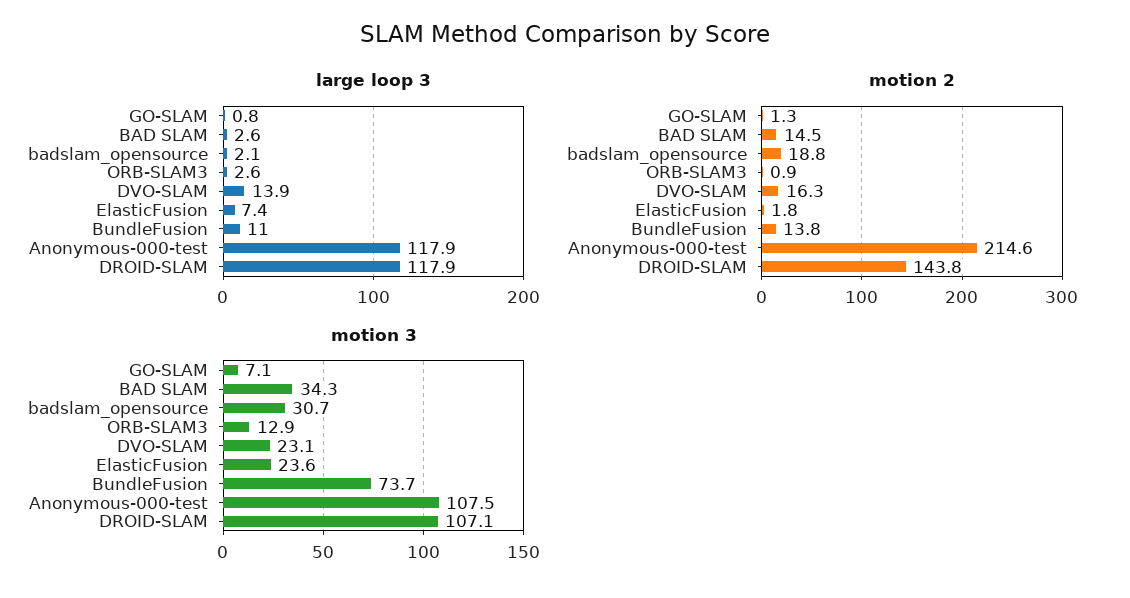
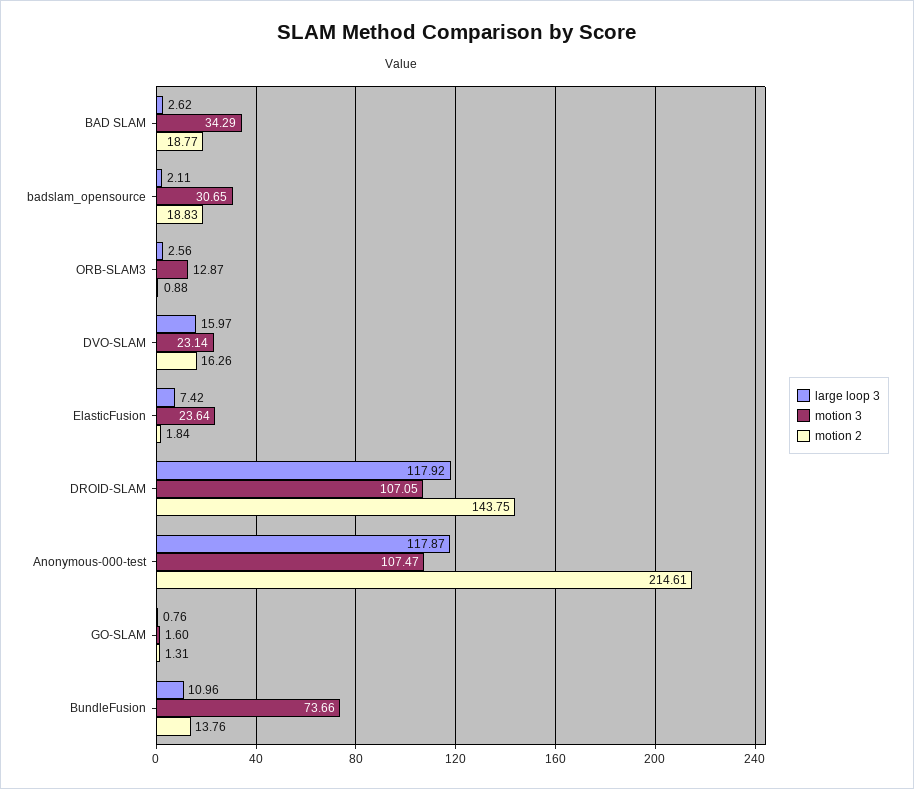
  {
    "large loop 3": {
      "GO-SLAM": 0.76,
      "BAD SLAM": 2.62,
      "badslam_opensource": 2.11,
      "ORB-SLAM3": 2.56,
-     "DVO-SLAM": 13.9,
+     "DVO-SLAM": 15.97,
      "ElasticFusion": 7.42,
      "BundleFusion": 10.96,
      "Anonymous-000-test": 117.87,
      "DROID-SLAM": 117.92
    },
    "motion 2": {
      "GO-SLAM": 1.31,
-     "BAD SLAM": 14.5,
+     "BAD SLAM": 18.77,
      "badslam_opensource": 18.83,
      "ORB-SLAM3": 0.88,
      "DVO-SLAM": 16.26,
      "ElasticFusion": 1.84,
      "BundleFusion": 13.76,
      "Anonymous-000-test": 214.61,
      "DROID-SLAM": 143.75
    },
    "motion 3": {
-     "GO-SLAM": 7.1,
+     "GO-SLAM": 1.6,
      "BAD SLAM": 34.29,
      "badslam_opensource": 30.65,
      "ORB-SLAM3": 12.87,
      "DVO-SLAM": 23.14,
      "ElasticFusion": 23.64,
      "BundleFusion": 73.66,
      "Anonymous-000-test": 107.47,
      "DROID-SLAM": 107.05
    }
  }

